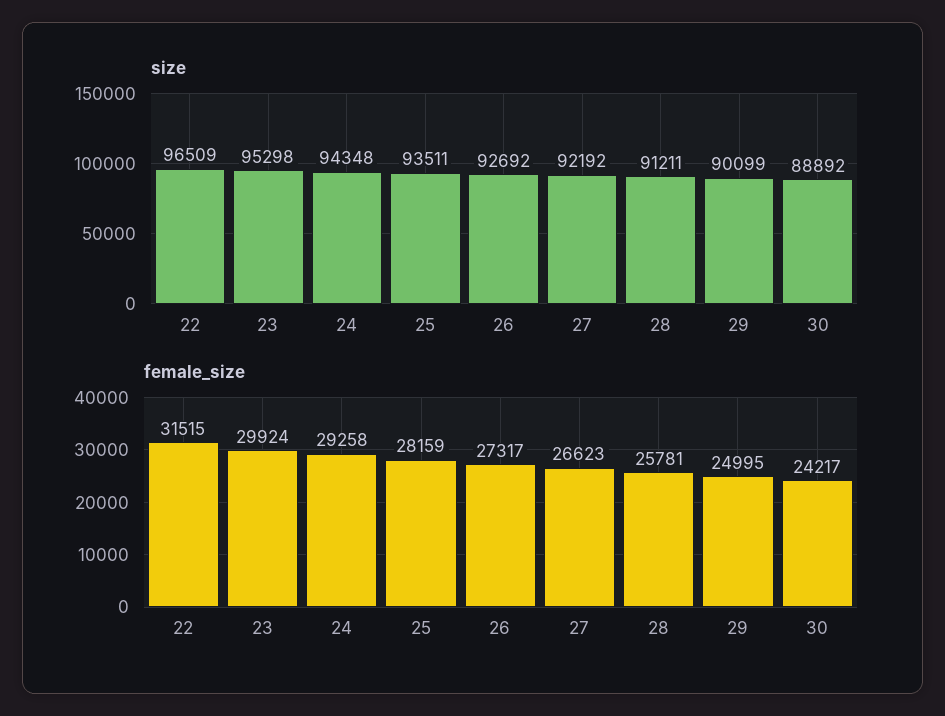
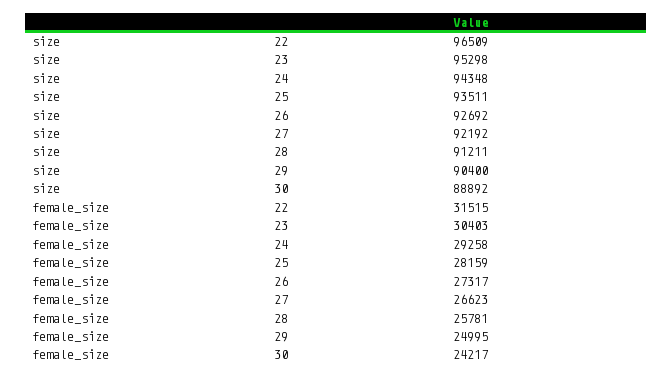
  {
    "size": {
      "22": 96509,
      "23": 95298,
      "24": 94348,
      "25": 93511,
      "26": 92692,
      "27": 92192,
      "28": 91211,
-     "29": 90099,
+     "29": 90400,
      "30": 88892
    },
    "female_size": {
      "22": 31515,
-     "23": 29924,
+     "23": 30403,
      "24": 29258,
      "25": 28159,
      "26": 27317,
      "27": 26623,
      "28": 25781,
      "29": 24995,
      "30": 24217
    }
  }

